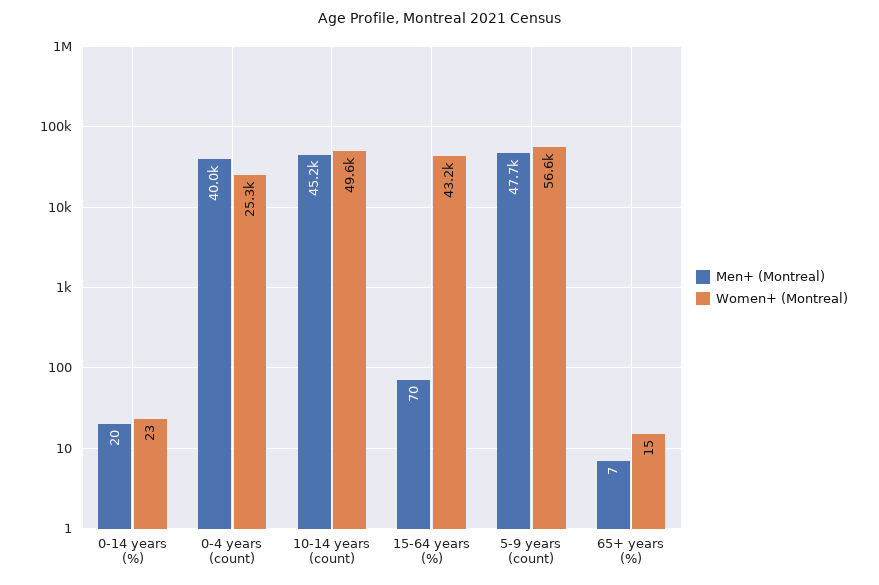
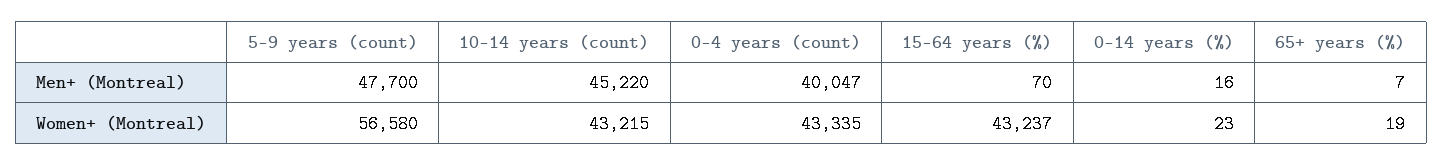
  {
    "Men+ (Montreal)": {
-     "0-14 years (%)": 20,
+     "0-14 years (%)": 16,
      "0-4 years (count)": 40047,
      "10-14 years (count)": 45220,
      "15-64 years (%)": 70,
      "5-9 years (count)": 47700,
      "65+ years (%)": 7
    },
    "Women+ (Montreal)": {
      "0-14 years (%)": 23,
-     "0-4 years (count)": 25300,
+     "0-4 years (count)": 43335,
-     "10-14 years (count)": 49600,
+     "10-14 years (count)": 43215,
      "15-64 years (%)": 43237,
      "5-9 years (count)": 56580,
-     "65+ years (%)": 15
+     "65+ years (%)": 19
    }
  }

